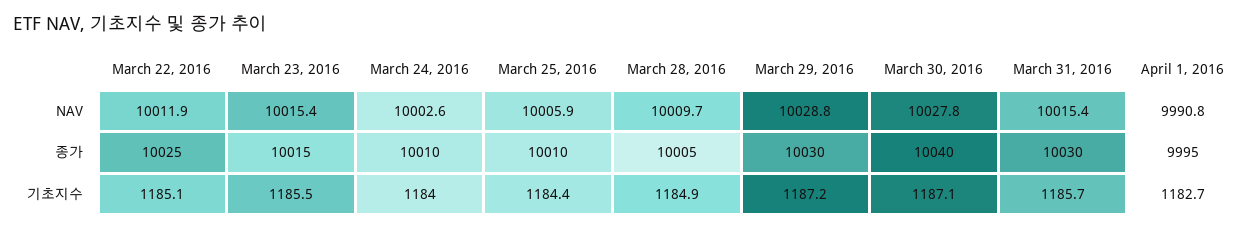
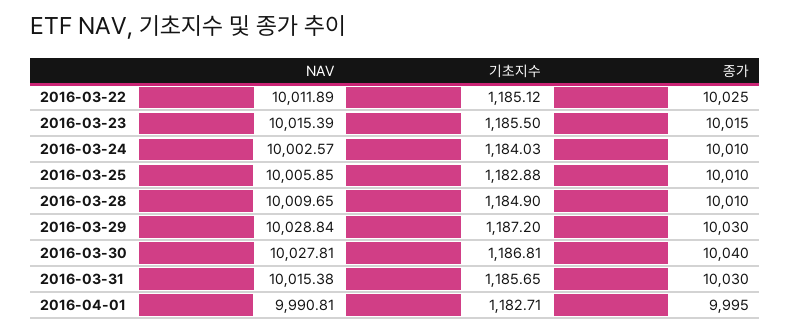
  {
    "March 22, 2016": {
      "NAV": 10011.89,
      "종가": 10025,
      "기초지수": 1185.12
    },
    "March 23, 2016": {
      "NAV": 10015.39,
      "종가": 10015,
      "기초지수": 1185.5
    },
    "March 24, 2016": {
      "NAV": 10002.57,
      "종가": 10010,
      "기초지수": 1184.03
    },
    "March 25, 2016": {
      "NAV": 10005.85,
      "종가": 10010,
-     "기초지수": 1184.4
+     "기초지수": 1182.88
    },
    "March 28, 2016": {
      "NAV": 10009.65,
-     "종가": 10005,
+     "종가": 10010,
      "기초지수": 1184.9
    },
    "March 29, 2016": {
      "NAV": 10028.84,
      "종가": 10030,
      "기초지수": 1187.2
    },
    "March 30, 2016": {
      "NAV": 10027.81,
      "종가": 10040,
-     "기초지수": 1187.1
+     "기초지수": 1186.81
    },
    "March 31, 2016": {
      "NAV": 10015.38,
      "종가": 10030,
      "기초지수": 1185.65
    },
    "April 1, 2016": {
      "NAV": 9990.81,
      "종가": 9995,
      "기초지수": 1182.71
    }
  }

